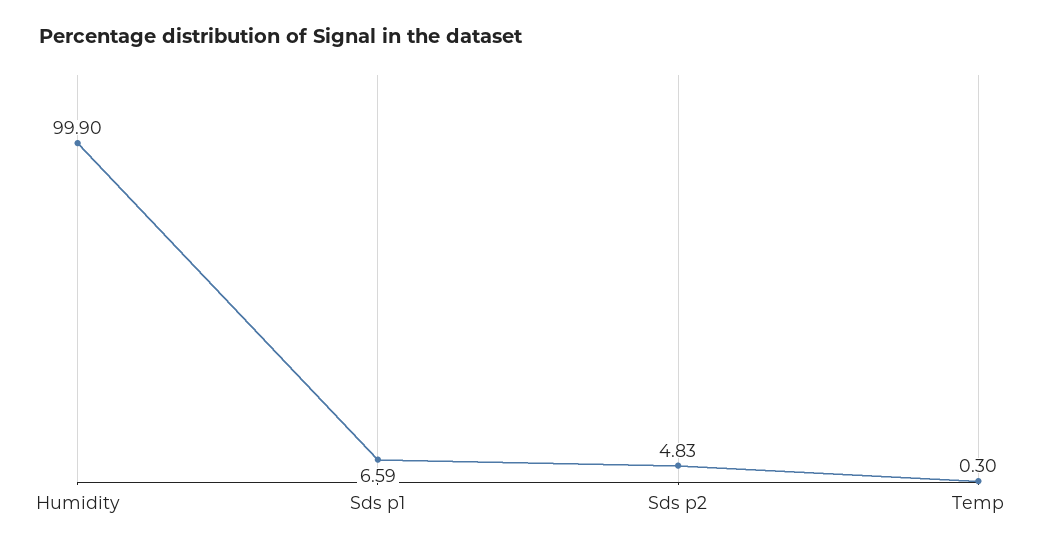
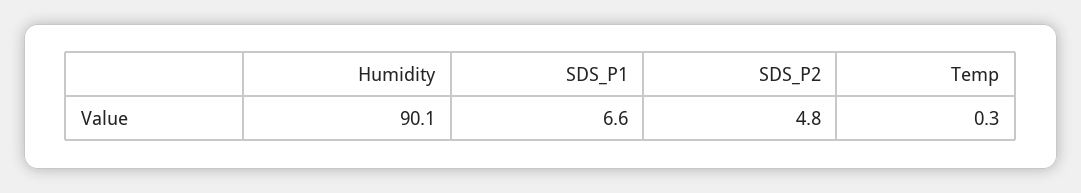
  {
-   "Humidity": 99.9,
+   "Humidity": 90.1,
    "Sds p1": 6.59,
    "Sds p2": 4.83,
    "Temp": 0.3
  }

